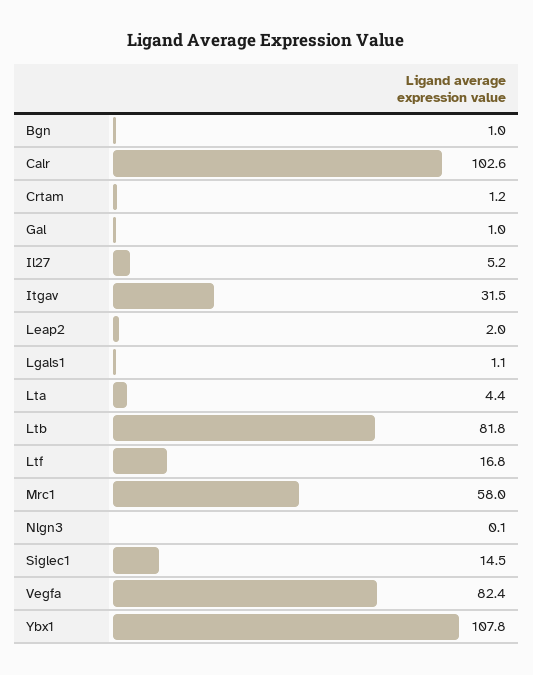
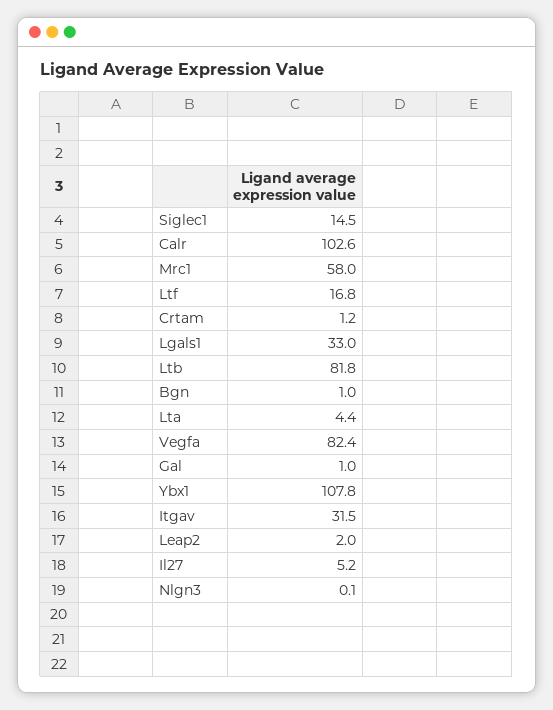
  {
    "Bgn": 1,
    "Calr": 102.6,
    "Crtam": 1.2,
    "Gal": 1,
    "Il27": 5.2,
    "Itgav": 31.5,
    "Leap2": 2,
-   "Lgals1": 1.1,
+   "Lgals1": 33,
    "Lta": 4.4,
    "Ltb": 81.8,
    "Ltf": 16.8,
    "Mrc1": 58,
    "Nlgn3": 0.1,
    "Siglec1": 14.5,
    "Vegfa": 82.4,
    "Ybx1": 107.8
  }

